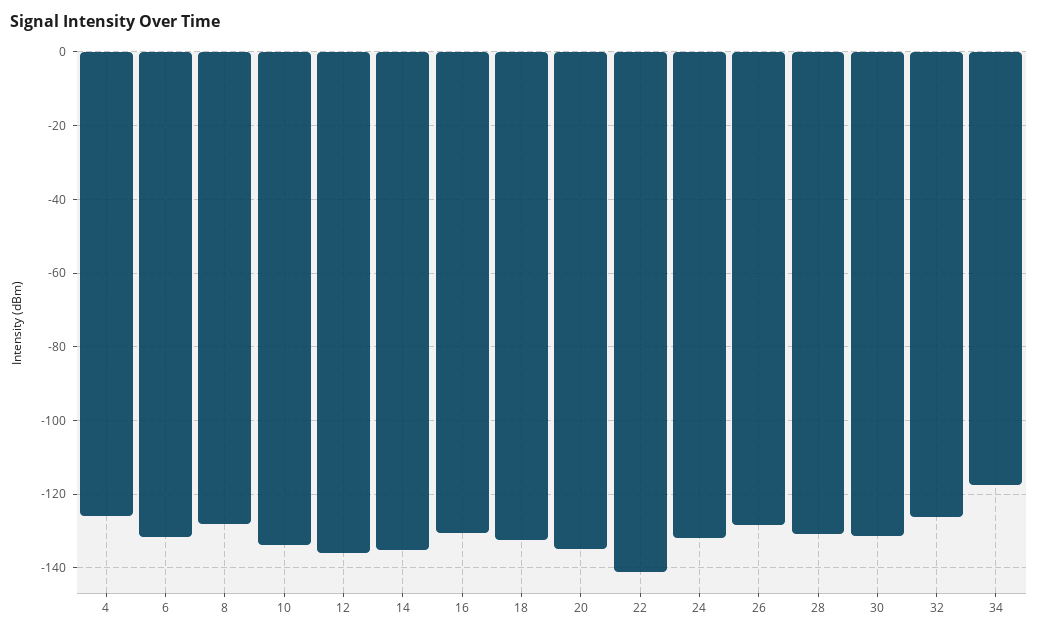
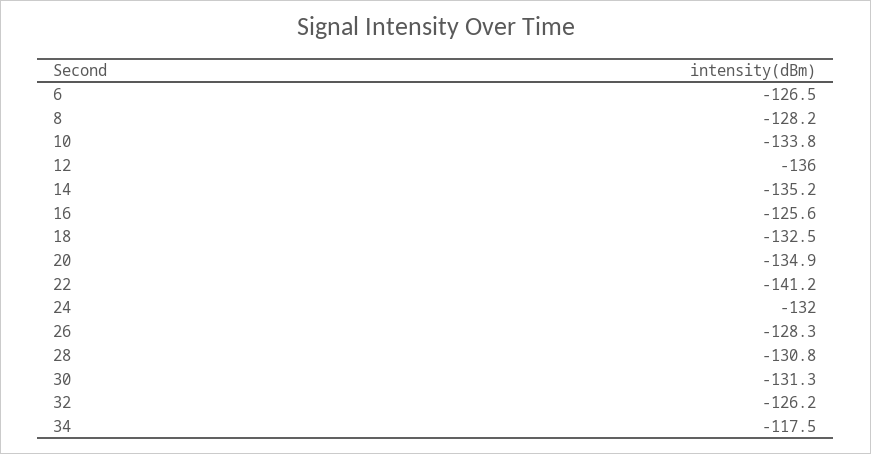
  {
-   "4": -126,
-   "6": -132,
+   "6": -126.5,
    "8": -128.2,
    "10": -133.8,
    "12": -136,
    "14": -135.2,
-   "16": -130,
+   "16": -125.6,
    "18": -132.5,
    "20": -134.9,
    "22": -141.2,
    "24": -132,
    "26": -128.3,
    "28": -130.8,
    "30": -131.3,
    "32": -126.2,
    "34": -117.5
  }

